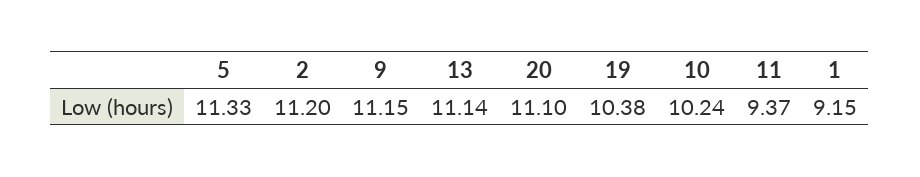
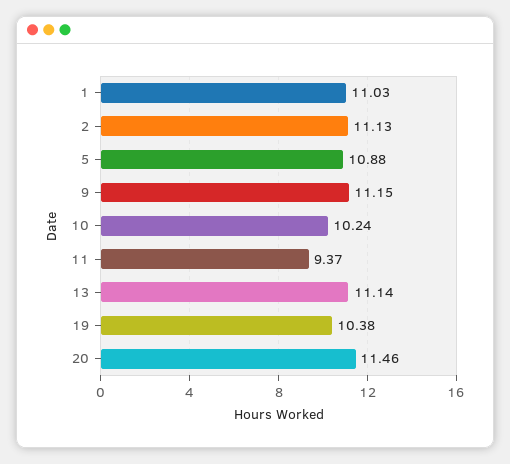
  {
-   "5": 11.33,
+   "5": 10.88,
-   "2": 11.2,
+   "2": 11.13,
    "9": 11.15,
    "13": 11.14,
-   "20": 11.1,
+   "20": 11.46,
    "19": 10.38,
    "10": 10.24,
    "11": 9.37,
-   "1": 9.15
+   "1": 11.03
  }

